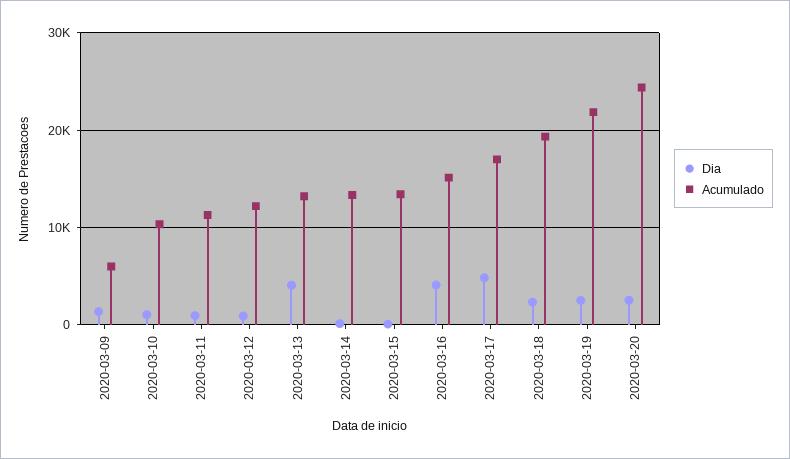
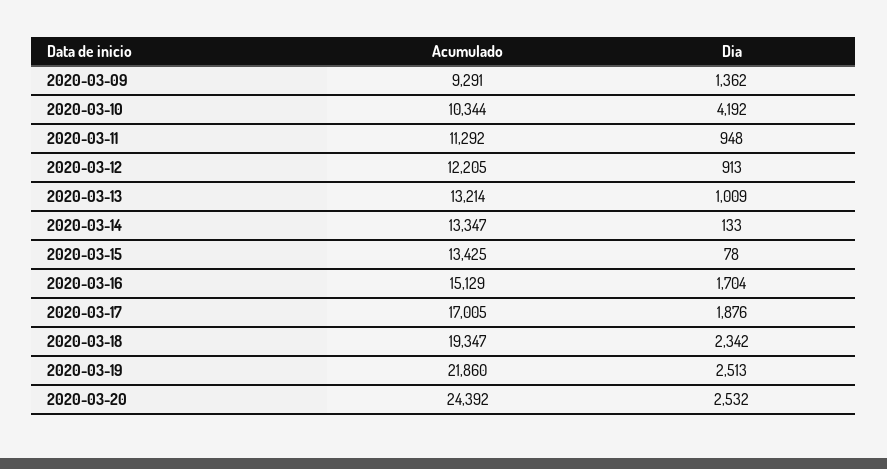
  {
    "Dia": {
      "2020-03-09": 1362,
-     "2020-03-10": 1000,
+     "2020-03-10": 4192,
      "2020-03-11": 948,
      "2020-03-12": 913,
-     "2020-03-13": 4000,
+     "2020-03-13": 1009,
      "2020-03-14": 133,
      "2020-03-15": 78,
-     "2020-03-16": 4000,
+     "2020-03-16": 1704,
-     "2020-03-17": 5000,
+     "2020-03-17": 1876,
      "2020-03-18": 2342,
      "2020-03-19": 2513,
      "2020-03-20": 2532
    },
    "Acumulado": {
-     "2020-03-09": 6000,
+     "2020-03-09": 9291,
      "2020-03-10": 10344,
      "2020-03-11": 11292,
      "2020-03-12": 12205,
      "2020-03-13": 13214,
      "2020-03-14": 13347,
      "2020-03-15": 13425,
      "2020-03-16": 15129,
      "2020-03-17": 17005,
      "2020-03-18": 19347,
      "2020-03-19": 21860,
      "2020-03-20": 24392
    }
  }

